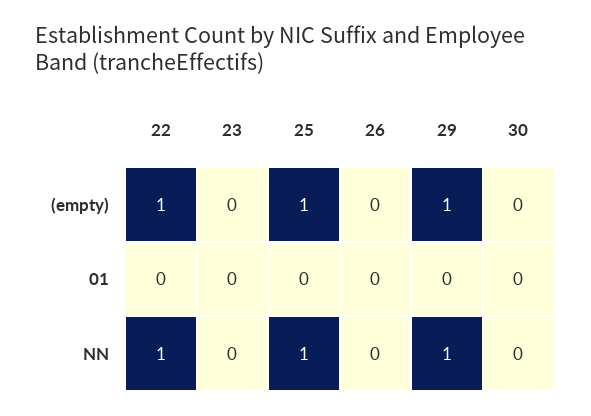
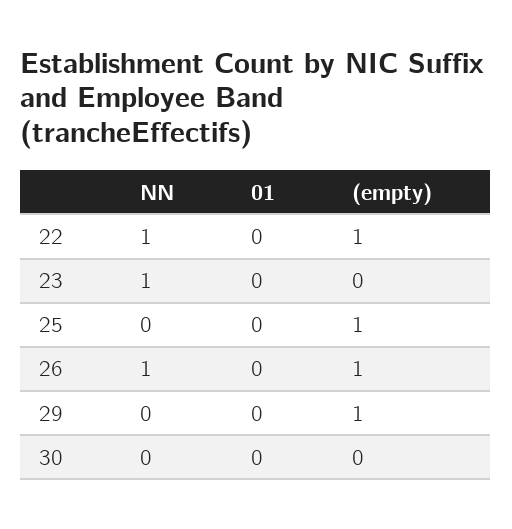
  {
    "22": {
      "(empty)": 1,
      "01": 0,
      "NN": 1
    },
    "23": {
      "(empty)": 0,
      "01": 0,
-     "NN": 0
+     "NN": 1
    },
    "25": {
      "(empty)": 1,
      "01": 0,
-     "NN": 1
+     "NN": 0
    },
    "26": {
-     "(empty)": 0,
+     "(empty)": 1,
      "01": 0,
-     "NN": 0
+     "NN": 1
    },
    "29": {
      "(empty)": 1,
      "01": 0,
-     "NN": 1
+     "NN": 0
    },
    "30": {
      "(empty)": 0,
      "01": 0,
      "NN": 0
    }
  }

